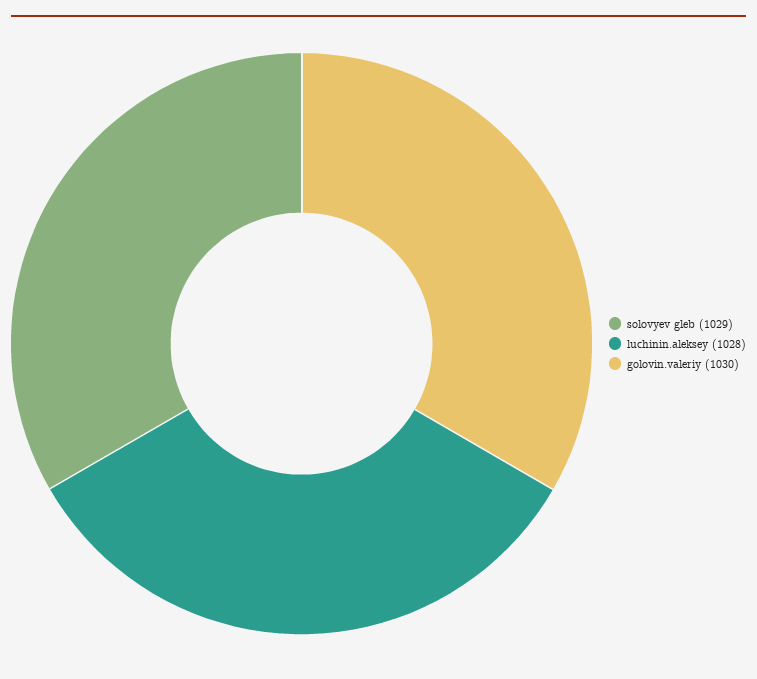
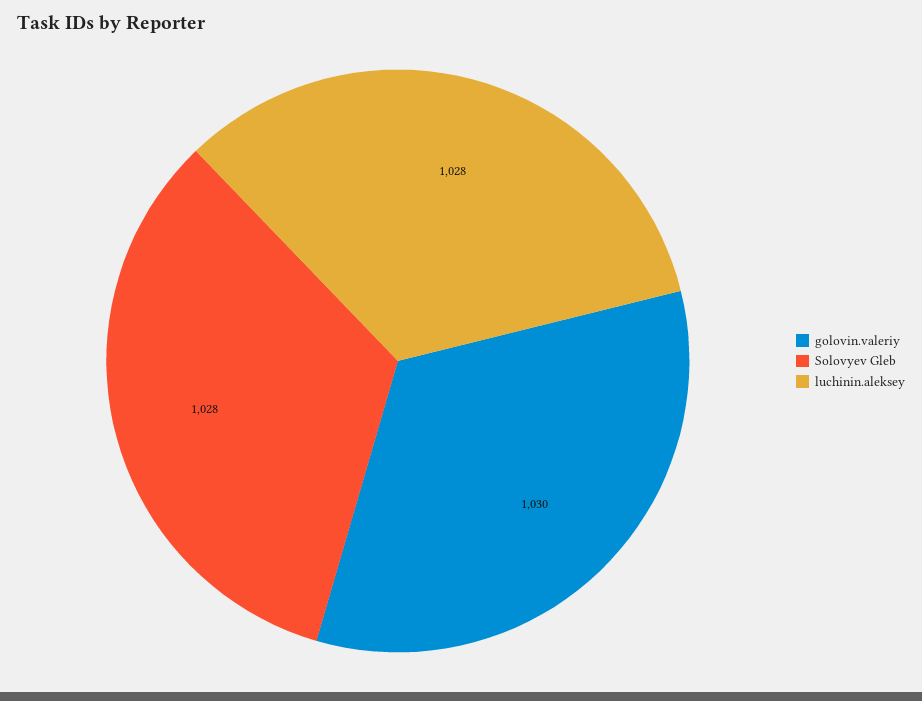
  {
-   "solovyev gleb": 1029,
+   "solovyev gleb": 1028,
    "luchinin.aleksey": 1028,
    "golovin.valeriy": 1030
  }

